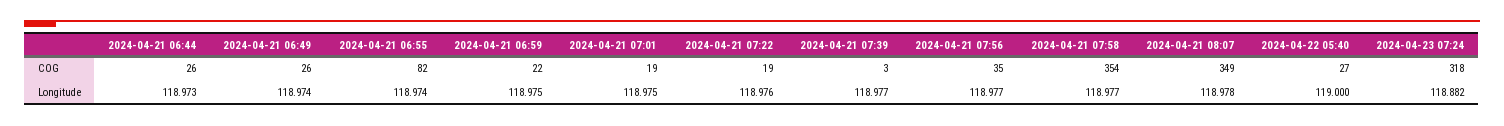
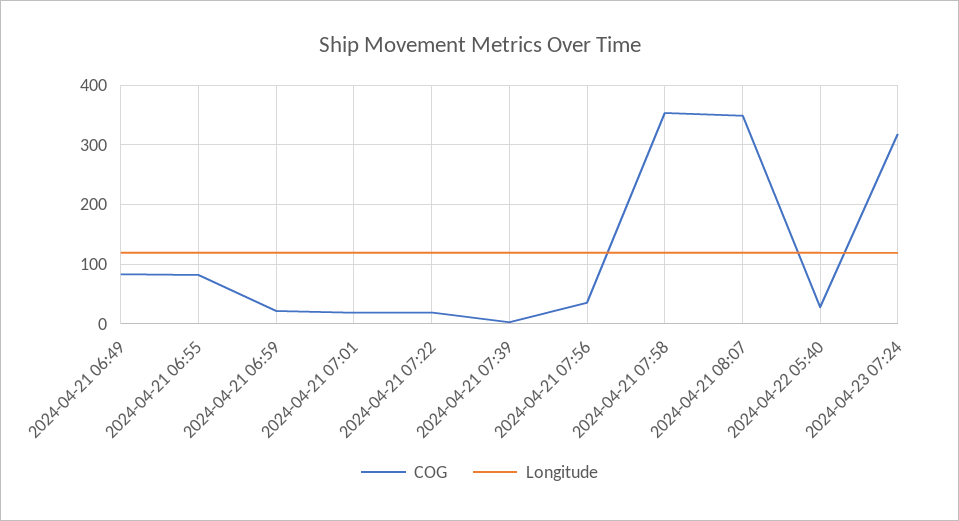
  {
    "COG": {
-     "2024-04-21 06:44": 26,
-     "2024-04-21 06:49": 26,
+     "2024-04-21 06:49": 80,
      "2024-04-21 06:55": 82,
      "2024-04-21 06:59": 22,
      "2024-04-21 07:01": 19,
      "2024-04-21 07:22": 19,
      "2024-04-21 07:39": 3,
      "2024-04-21 07:56": 35,
      "2024-04-21 07:58": 354,
      "2024-04-21 08:07": 349,
      "2024-04-22 05:40": 27,
      "2024-04-23 07:24": 318
    },
    "Longitude": {
-     "2024-04-21 06:44": 118.973,
      "2024-04-21 06:49": 118.974,
      "2024-04-21 06:55": 118.974,
      "2024-04-21 06:59": 118.975,
      "2024-04-21 07:01": 118.975,
      "2024-04-21 07:22": 118.976,
      "2024-04-21 07:39": 118.977,
      "2024-04-21 07:56": 118.977,
      "2024-04-21 07:58": 118.977,
      "2024-04-21 08:07": 118.978,
      "2024-04-22 05:40": 119,
      "2024-04-23 07:24": 118.882
    }
  }

